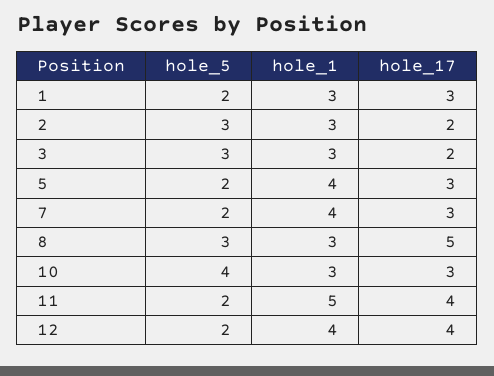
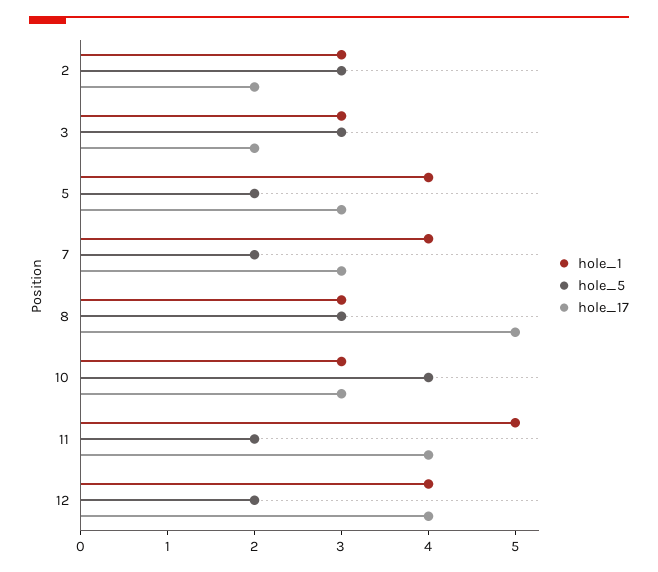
  {
    "hole_5": {
-     "1": 2,
      "2": 3,
      "3": 3,
      "5": 2,
      "7": 2,
      "8": 3,
      "10": 4,
      "11": 2,
      "12": 2
    },
    "hole_1": {
-     "1": 3,
      "2": 3,
      "3": 3,
      "5": 4,
      "7": 4,
      "8": 3,
      "10": 3,
      "11": 5,
      "12": 4
    },
    "hole_17": {
-     "1": 3,
      "2": 2,
      "3": 2,
      "5": 3,
      "7": 3,
      "8": 5,
      "10": 3,
      "11": 4,
      "12": 4
    }
  }

